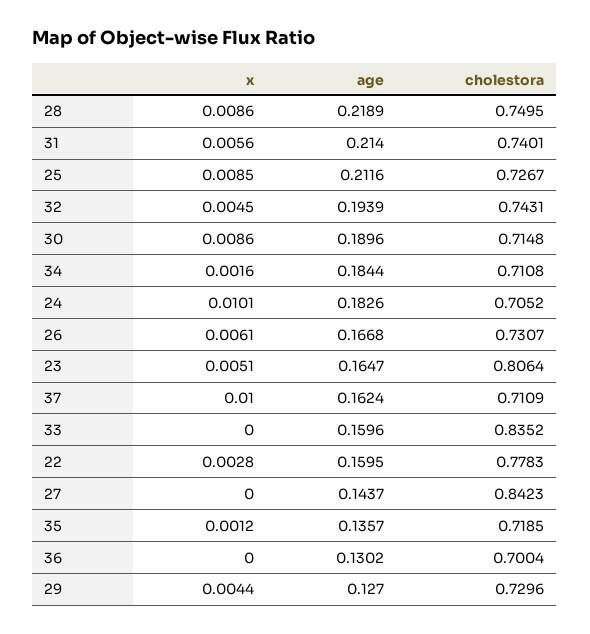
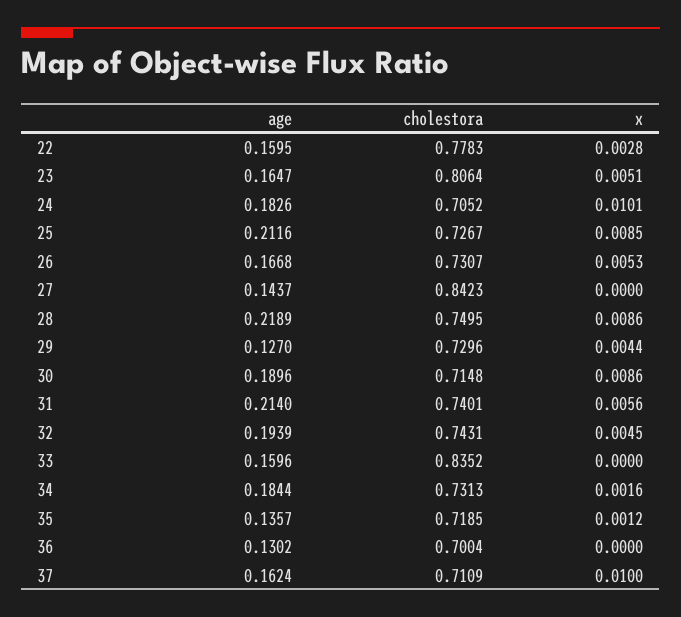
  {
    "x": {
      "28": 0.0086,
      "31": 0.0056,
      "25": 0.0085,
      "32": 0.0045,
      "30": 0.0086,
      "34": 0.0016,
      "24": 0.0101,
-     "26": 0.0061,
+     "26": 0.0053,
      "23": 0.0051,
      "37": 0.01,
      "33": 0,
      "22": 0.0028,
      "27": 0,
      "35": 0.0012,
      "36": 0,
      "29": 0.0044
    },
    "age": {
      "28": 0.2189,
      "31": 0.214,
      "25": 0.2116,
      "32": 0.1939,
      "30": 0.1896,
      "34": 0.1844,
      "24": 0.1826,
      "26": 0.1668,
      "23": 0.1647,
      "37": 0.1624,
      "33": 0.1596,
      "22": 0.1595,
      "27": 0.1437,
      "35": 0.1357,
      "36": 0.1302,
      "29": 0.127
    },
    "cholestora": {
      "28": 0.7495,
      "31": 0.7401,
      "25": 0.7267,
      "32": 0.7431,
      "30": 0.7148,
-     "34": 0.7108,
+     "34": 0.7313,
      "24": 0.7052,
      "26": 0.7307,
      "23": 0.8064,
      "37": 0.7109,
      "33": 0.8352,
      "22": 0.7783,
      "27": 0.8423,
      "35": 0.7185,
      "36": 0.7004,
      "29": 0.7296
    }
  }

